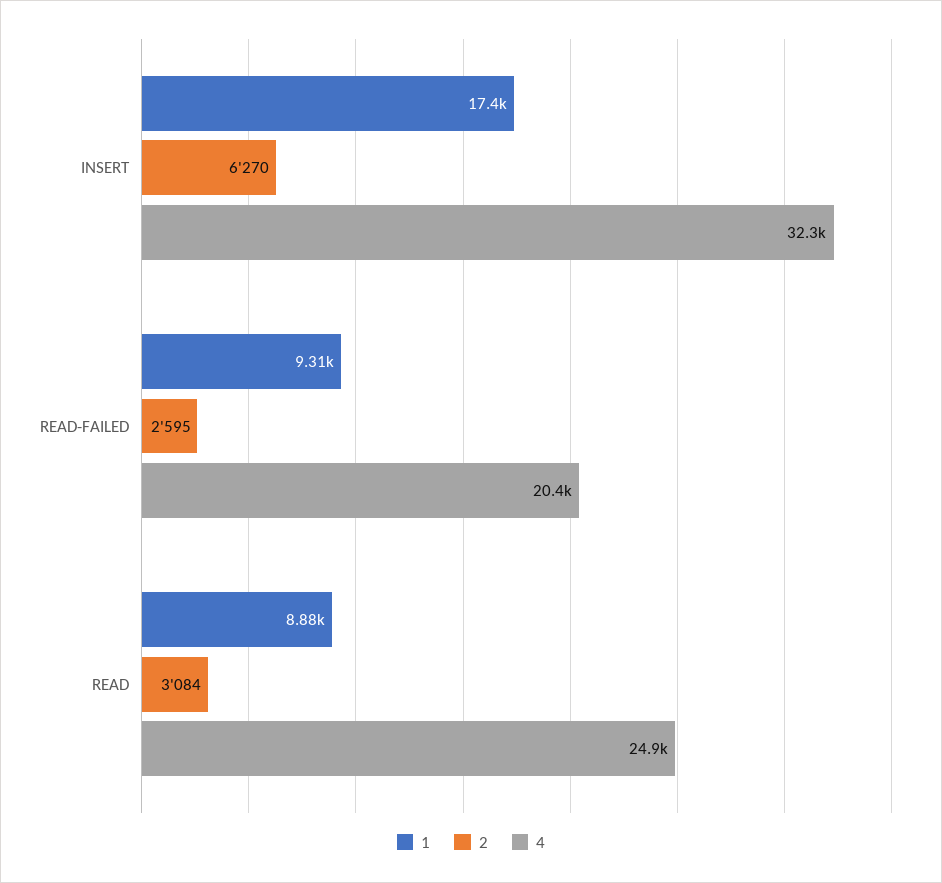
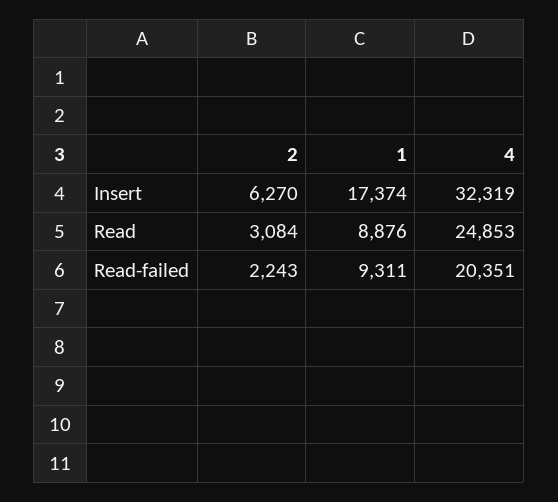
  {
    "1": {
      "INSERT": 17374,
      "READ-FAILED": 9311,
      "READ": 8876
    },
    "2": {
      "INSERT": 6270,
-     "READ-FAILED": 2595,
+     "READ-FAILED": 2243,
      "READ": 3084
    },
    "4": {
      "INSERT": 32319,
      "READ-FAILED": 20351,
      "READ": 24853
    }
  }

